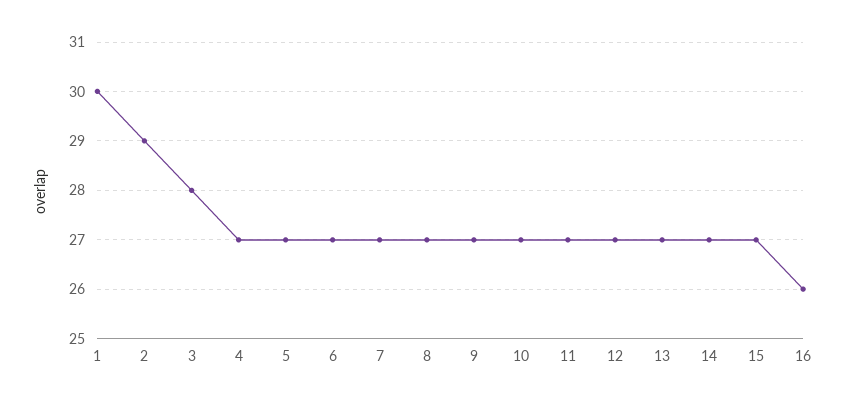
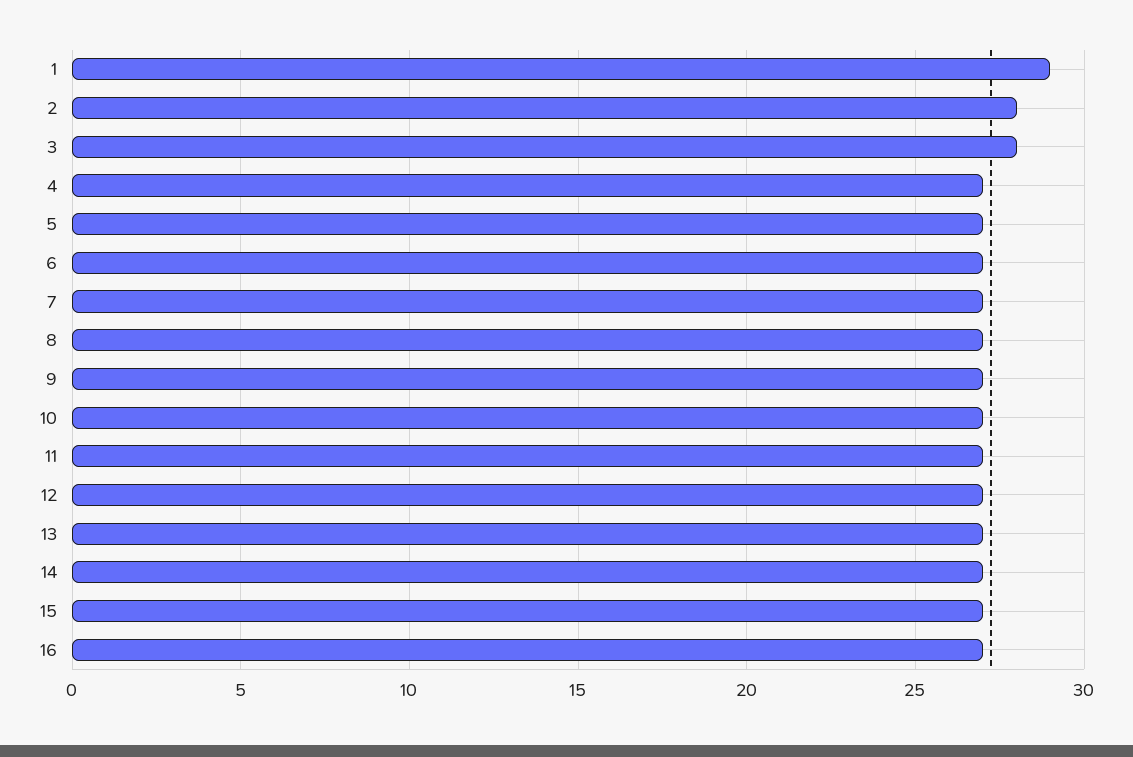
  {
-   "1": 30,
+   "1": 29,
-   "2": 29,
+   "2": 28,
    "3": 28,
    "4": 27,
    "5": 27,
    "6": 27,
    "7": 27,
    "8": 27,
    "9": 27,
    "10": 27,
    "11": 27,
    "12": 27,
    "13": 27,
    "14": 27,
    "15": 27,
-   "16": 26
+   "16": 27
  }

